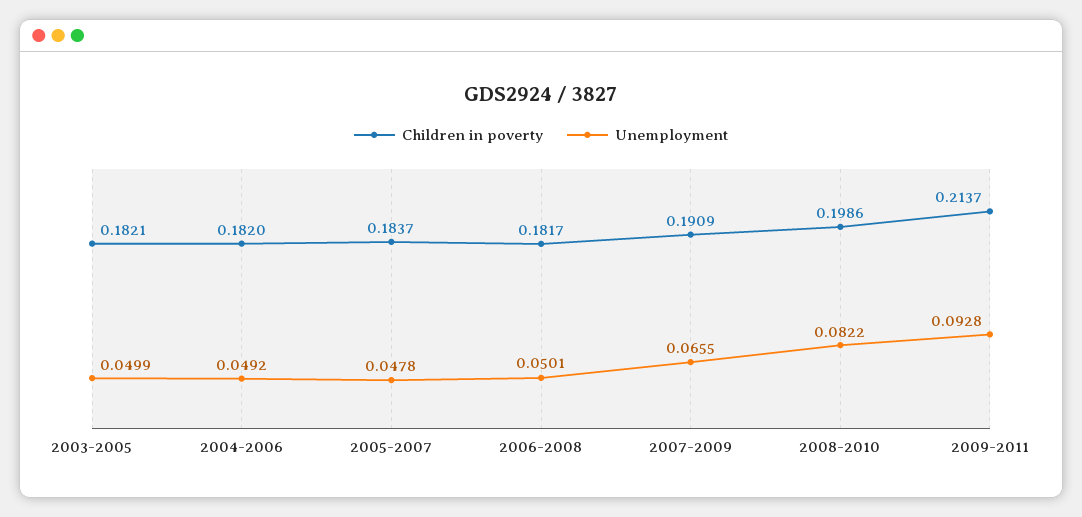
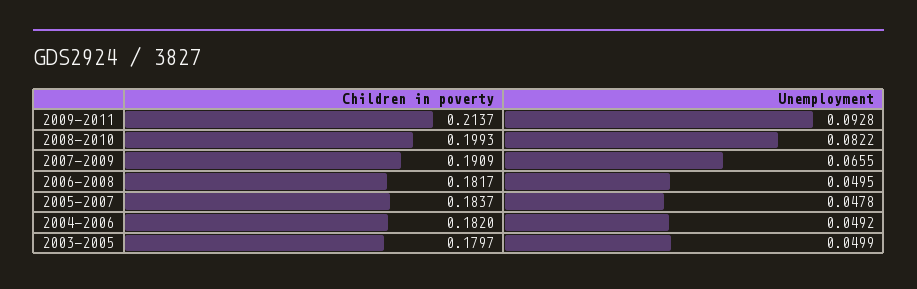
  {
    "Children in poverty": {
-     "2003-2005": 0.1821,
+     "2003-2005": 0.1797,
      "2004-2006": 0.182,
      "2005-2007": 0.1837,
      "2006-2008": 0.1817,
      "2007-2009": 0.1909,
-     "2008-2010": 0.1986,
+     "2008-2010": 0.1993,
      "2009-2011": 0.2137
    },
    "Unemployment": {
      "2003-2005": 0.0499,
      "2004-2006": 0.0492,
      "2005-2007": 0.0478,
-     "2006-2008": 0.0501,
+     "2006-2008": 0.0495,
      "2007-2009": 0.0655,
      "2008-2010": 0.0822,
      "2009-2011": 0.0928
    }
  }

